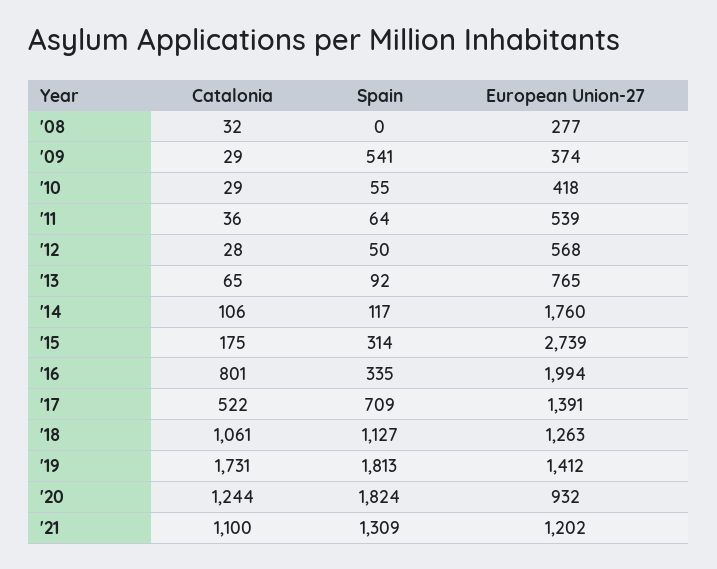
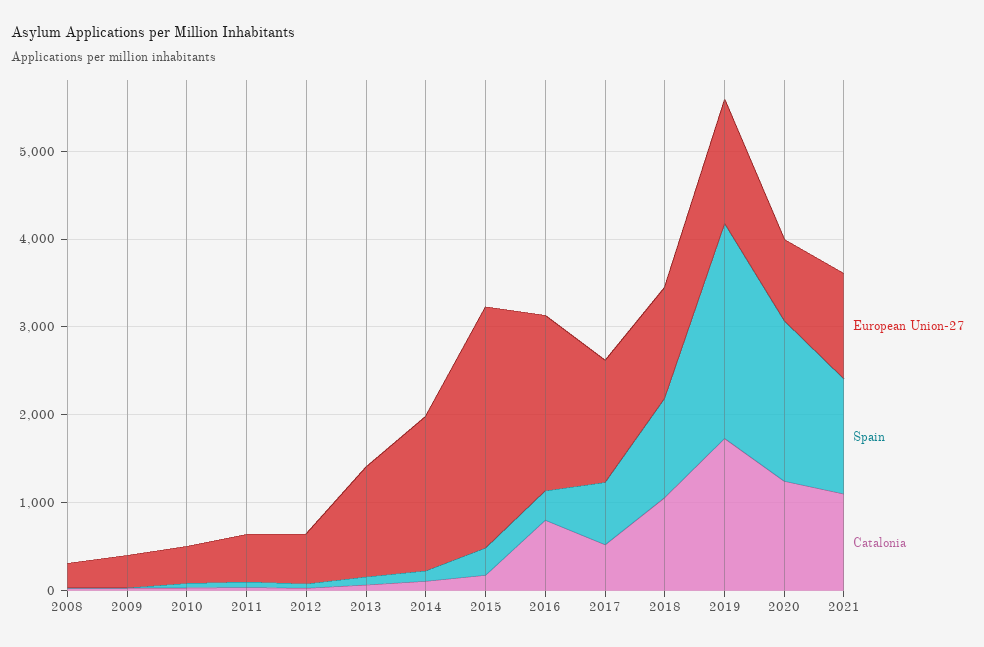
  {
    "Catalonia": {
      "'08": 32,
      "'09": 29,
      "'10": 29,
      "'11": 36,
      "'12": 28,
      "'13": 65,
      "'14": 106,
      "'15": 175,
      "'16": 801,
      "'17": 522,
      "'18": 1061,
      "'19": 1731,
      "'20": 1244,
      "'21": 1100
    },
    "Spain": {
      "'08": 0,
-     "'09": 541,
+     "'09": 0,
      "'10": 55,
      "'11": 64,
      "'12": 50,
      "'13": 92,
      "'14": 117,
      "'15": 314,
      "'16": 335,
      "'17": 709,
      "'18": 1127,
-     "'19": 1813,
+     "'19": 2400,
      "'20": 1824,
      "'21": 1309
    },
    "European Union-27": {
      "'08": 277,
      "'09": 374,
      "'10": 418,
      "'11": 539,
      "'12": 568,
-     "'13": 765,
+     "'13": 1200,
      "'14": 1760,
      "'15": 2739,
      "'16": 1994,
      "'17": 1391,
      "'18": 1263,
      "'19": 1412,
      "'20": 932,
      "'21": 1202
    }
  }

